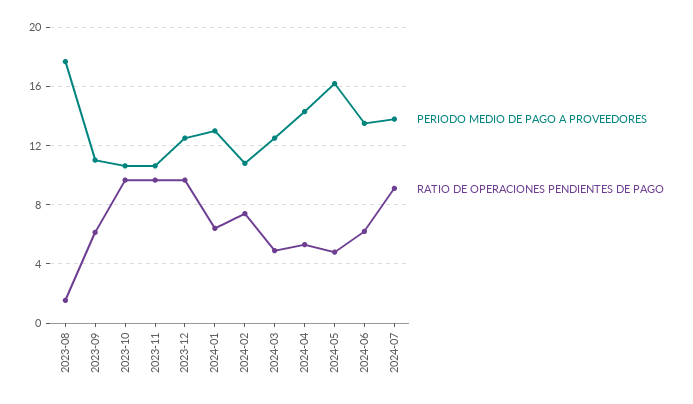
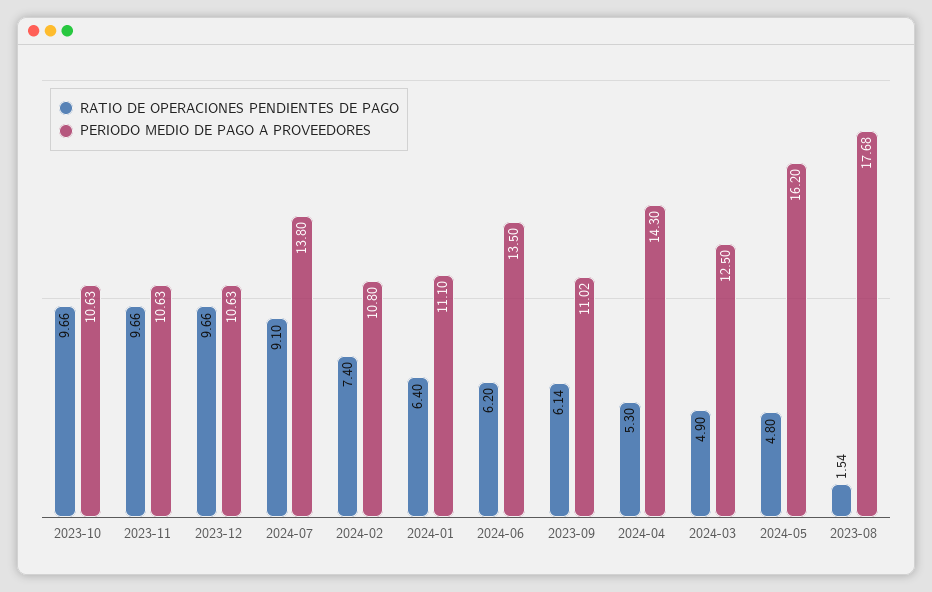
  {
    "PERIODO MEDIO DE PAGO A PROVEEDORES": {
      "2023-08": 17.68,
      "2023-09": 11.02,
      "2023-10": 10.63,
      "2023-11": 10.63,
-     "2023-12": 12.5,
+     "2023-12": 10.63,
-     "2024-01": 13,
+     "2024-01": 11.1,
      "2024-02": 10.8,
      "2024-03": 12.5,
      "2024-04": 14.3,
      "2024-05": 16.2,
      "2024-06": 13.5,
      "2024-07": 13.8
    },
    "RATIO DE OPERACIONES PENDIENTES DE PAGO": {
      "2023-08": 1.54,
      "2023-09": 6.14,
      "2023-10": 9.66,
      "2023-11": 9.66,
      "2023-12": 9.66,
      "2024-01": 6.4,
      "2024-02": 7.4,
      "2024-03": 4.9,
      "2024-04": 5.3,
      "2024-05": 4.8,
      "2024-06": 6.2,
      "2024-07": 9.1
    }
  }

